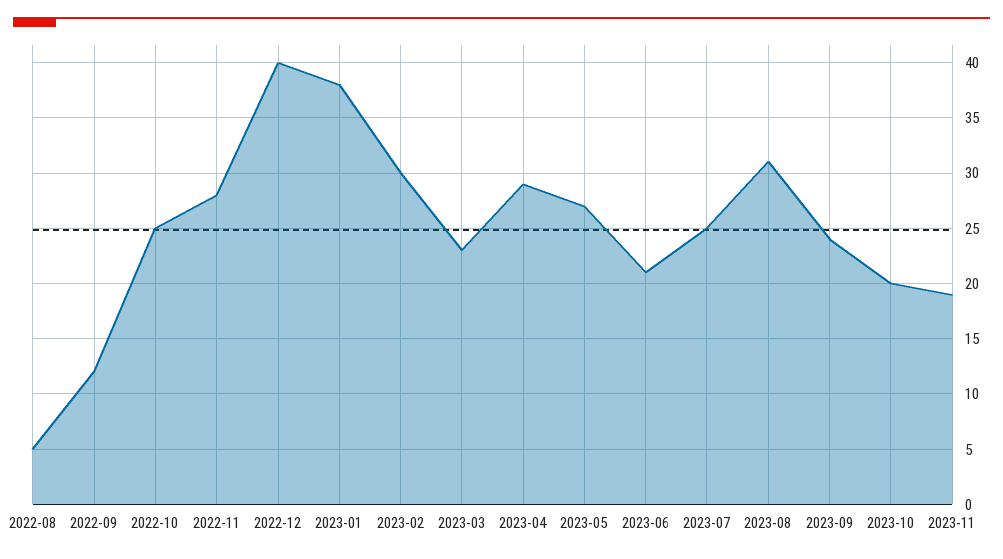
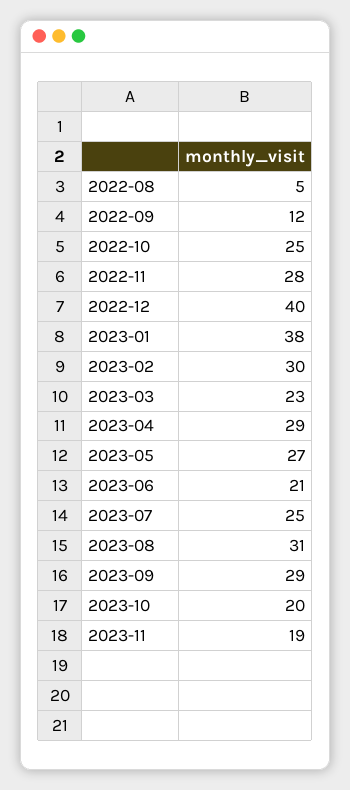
  {
    "2022-08": 5,
    "2022-09": 12,
    "2022-10": 25,
    "2022-11": 28,
    "2022-12": 40,
    "2023-01": 38,
    "2023-02": 30,
    "2023-03": 23,
    "2023-04": 29,
    "2023-05": 27,
    "2023-06": 21,
    "2023-07": 25,
    "2023-08": 31,
-   "2023-09": 24,
+   "2023-09": 29,
    "2023-10": 20,
    "2023-11": 19
  }

